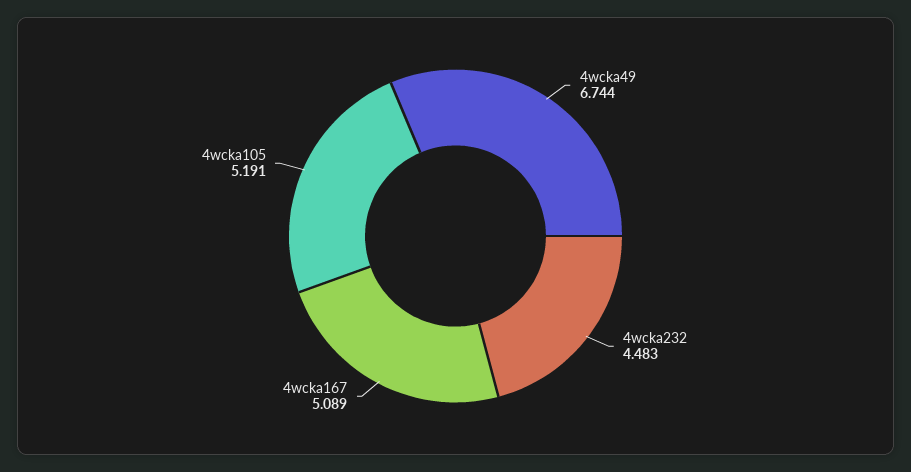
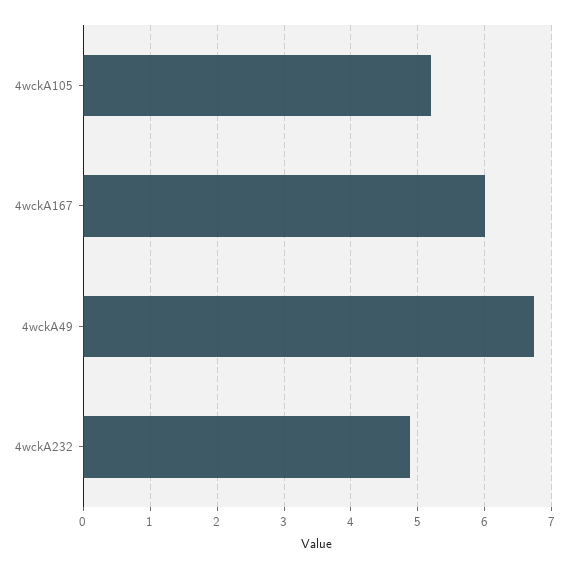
  {
    "4wcka49": 6.744,
-   "4wcka232": 4.483,
+   "4wcka232": 4.9,
-   "4wcka167": 5.089,
+   "4wcka167": 6,
    "4wcka105": 5.191
  }

